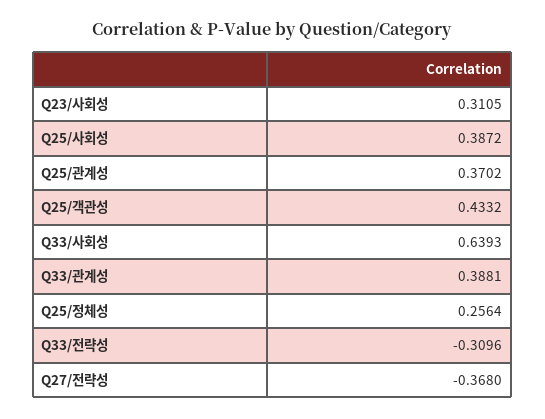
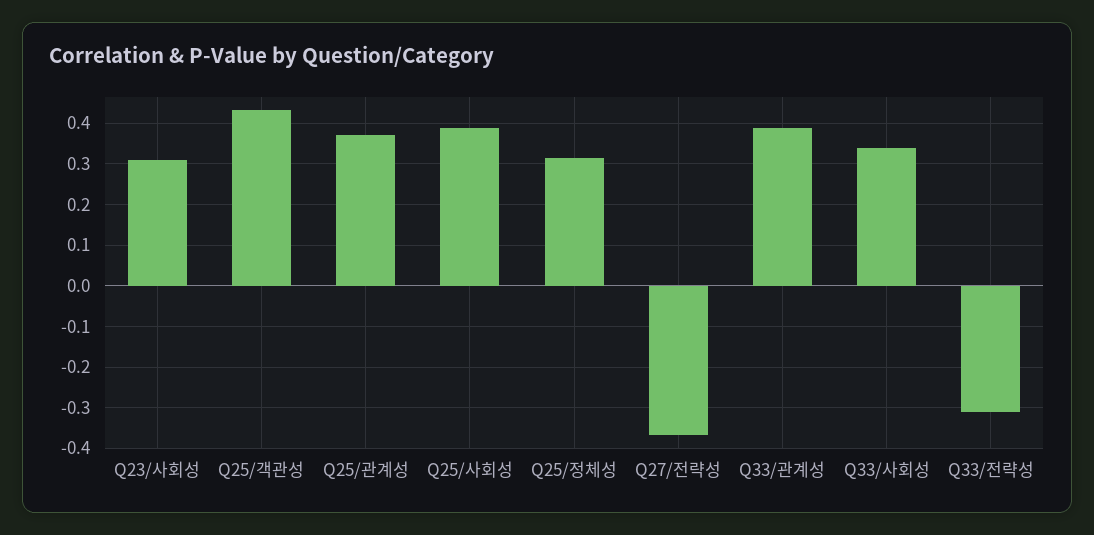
  {
    "Q23/사회성": 0.3105,
    "Q25/사회성": 0.3872,
    "Q25/관계성": 0.3702,
    "Q25/객관성": 0.4332,
-   "Q33/사회성": 0.6393,
+   "Q33/사회성": 0.34,
    "Q33/관계성": 0.3881,
-   "Q25/정체성": 0.2564,
+   "Q25/정체성": 0.32,
    "Q33/전략성": -0.3096,
    "Q27/전략성": -0.368
  }

